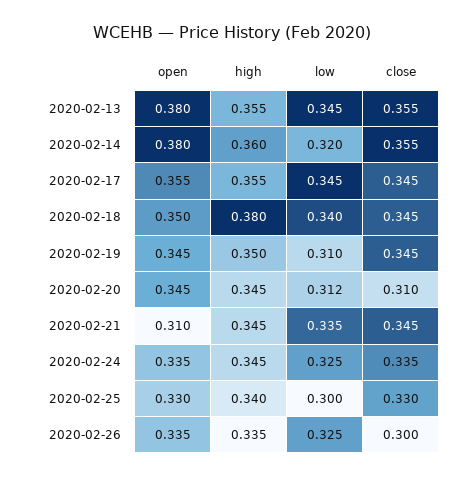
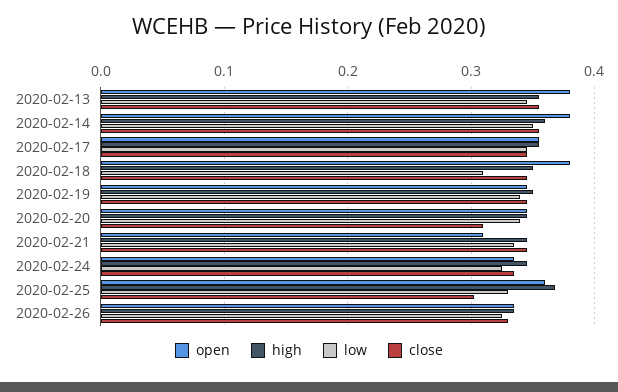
  {
    "open": {
      "2020-02-13": 0.38,
      "2020-02-14": 0.38,
      "2020-02-17": 0.355,
-     "2020-02-18": 0.35,
+     "2020-02-18": 0.38,
      "2020-02-19": 0.345,
      "2020-02-20": 0.345,
      "2020-02-21": 0.31,
      "2020-02-24": 0.335,
-     "2020-02-25": 0.33,
+     "2020-02-25": 0.36,
      "2020-02-26": 0.335
    },
    "high": {
      "2020-02-13": 0.355,
      "2020-02-14": 0.36,
      "2020-02-17": 0.355,
-     "2020-02-18": 0.38,
+     "2020-02-18": 0.35,
      "2020-02-19": 0.35,
      "2020-02-20": 0.345,
      "2020-02-21": 0.345,
      "2020-02-24": 0.345,
-     "2020-02-25": 0.34,
+     "2020-02-25": 0.37,
      "2020-02-26": 0.335
    },
    "low": {
      "2020-02-13": 0.345,
-     "2020-02-14": 0.32,
+     "2020-02-14": 0.35,
      "2020-02-17": 0.345,
-     "2020-02-18": 0.34,
+     "2020-02-18": 0.31,
-     "2020-02-19": 0.31,
+     "2020-02-19": 0.34,
-     "2020-02-20": 0.312,
+     "2020-02-20": 0.34,
      "2020-02-21": 0.335,
      "2020-02-24": 0.325,
-     "2020-02-25": 0.3,
+     "2020-02-25": 0.33,
      "2020-02-26": 0.325
    },
    "close": {
      "2020-02-13": 0.355,
      "2020-02-14": 0.355,
      "2020-02-17": 0.345,
      "2020-02-18": 0.345,
      "2020-02-19": 0.345,
      "2020-02-20": 0.31,
      "2020-02-21": 0.345,
      "2020-02-24": 0.335,
-     "2020-02-25": 0.33,
+     "2020-02-25": 0.3,
-     "2020-02-26": 0.3
+     "2020-02-26": 0.33
    }
  }

